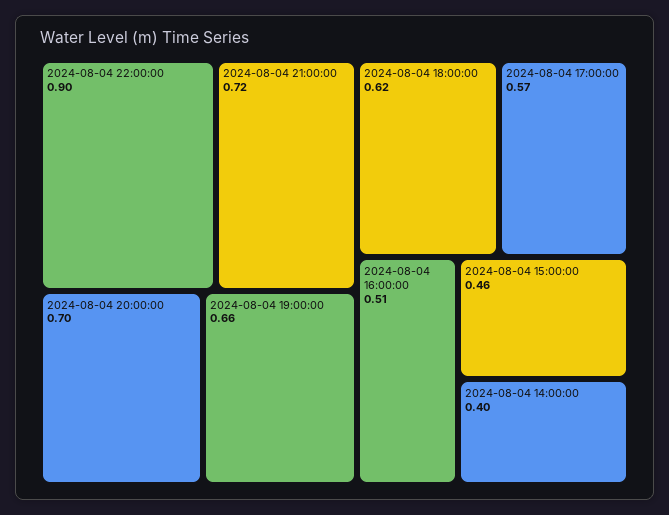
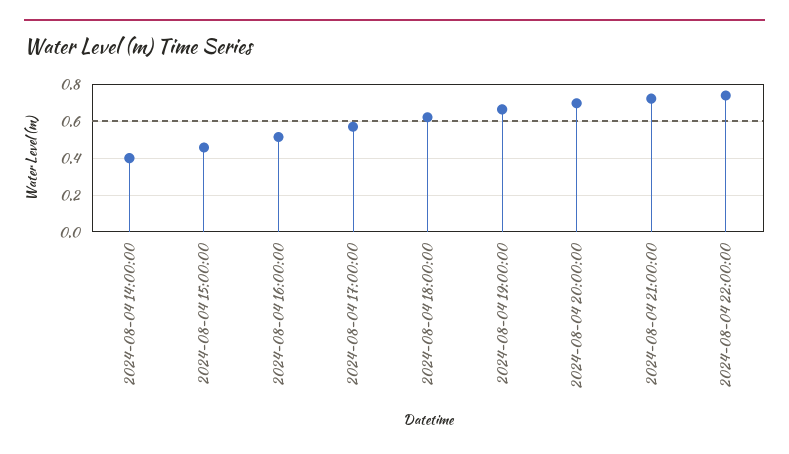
  {
-   "2024-08-04 22:00:00": 0.9,
+   "2024-08-04 22:00:00": 0.75,
    "2024-08-04 21:00:00": 0.72,
    "2024-08-04 20:00:00": 0.7,
    "2024-08-04 19:00:00": 0.66,
    "2024-08-04 18:00:00": 0.62,
    "2024-08-04 17:00:00": 0.57,
    "2024-08-04 16:00:00": 0.51,
    "2024-08-04 15:00:00": 0.46,
    "2024-08-04 14:00:00": 0.4
  }

